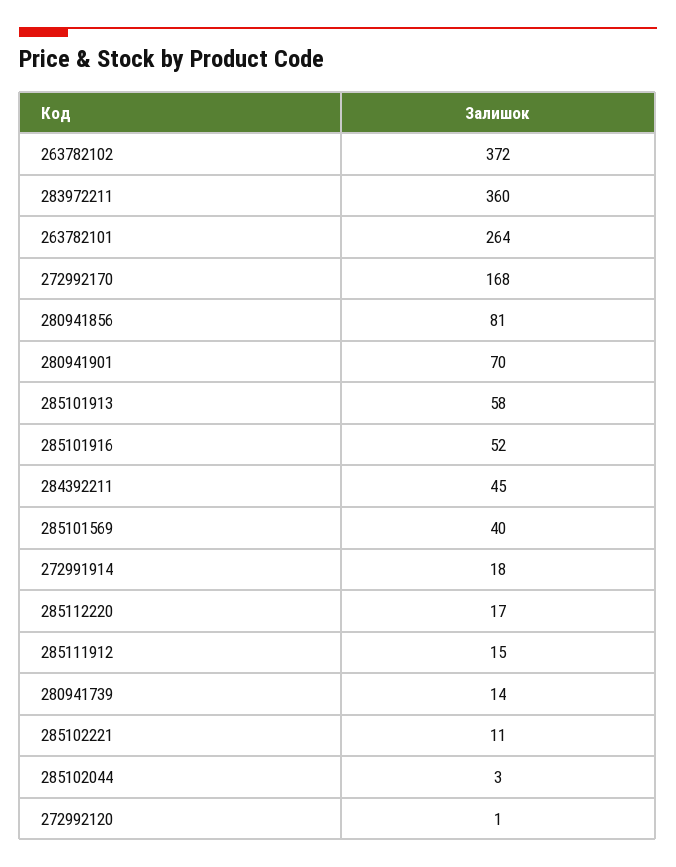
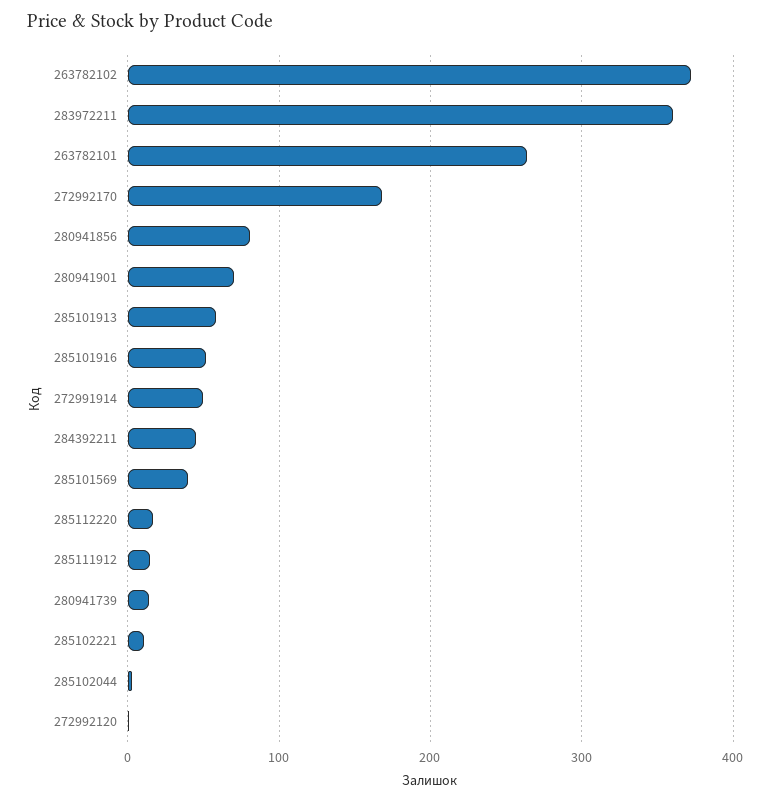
  {
    "263782102": 372,
    "283972211": 360,
    "263782101": 264,
    "272992170": 168,
    "280941856": 81,
    "280941901": 70,
    "285101913": 58,
    "285101916": 52,
    "284392211": 45,
    "285101569": 40,
-   "272991914": 18,
+   "272991914": 50,
    "285112220": 17,
    "285111912": 15,
    "280941739": 14,
    "285102221": 11,
    "285102044": 3,
    "272992120": 1
  }

